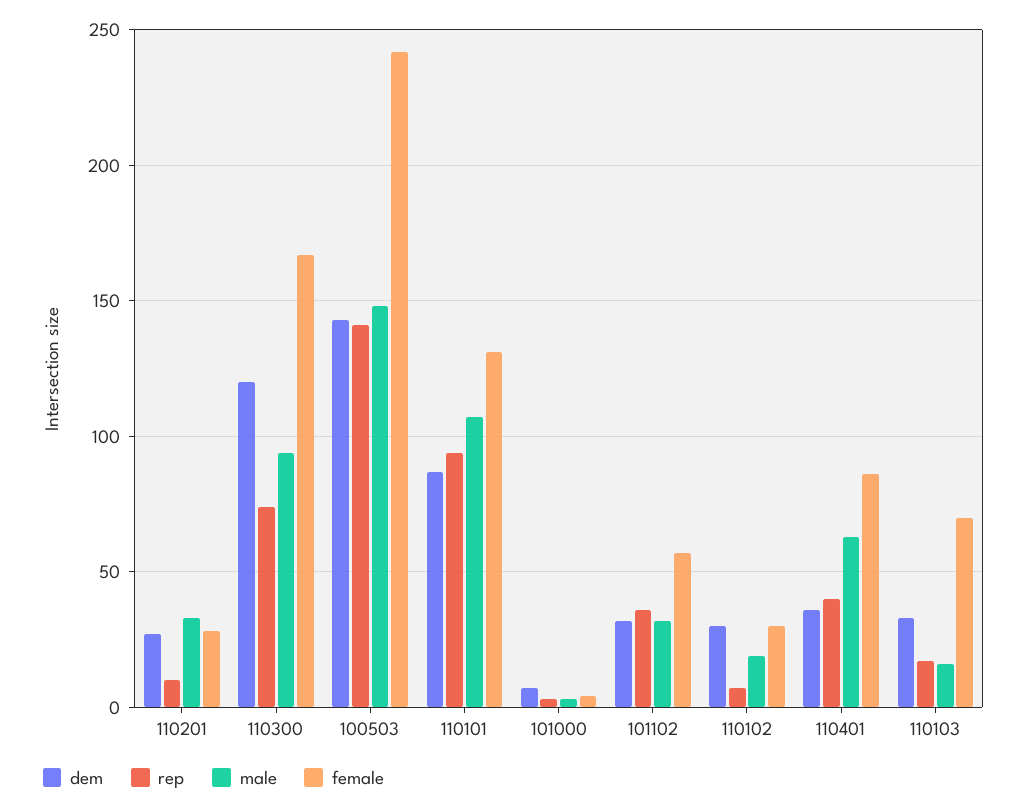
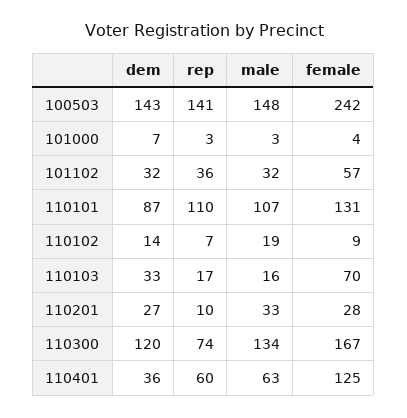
  {
    "dem": {
      "110201": 27,
      "110300": 120,
      "100503": 143,
      "110101": 87,
      "101000": 7,
      "101102": 32,
-     "110102": 30,
+     "110102": 14,
      "110401": 36,
      "110103": 33
    },
    "rep": {
      "110201": 10,
      "110300": 74,
      "100503": 141,
-     "110101": 95,
+     "110101": 110,
      "101000": 3,
      "101102": 36,
      "110102": 7,
-     "110401": 40,
+     "110401": 60,
      "110103": 17
    },
    "male": {
      "110201": 33,
-     "110300": 95,
+     "110300": 134,
      "100503": 148,
      "110101": 107,
      "101000": 3,
      "101102": 32,
      "110102": 19,
      "110401": 63,
      "110103": 16
    },
    "female": {
      "110201": 28,
      "110300": 167,
      "100503": 242,
      "110101": 131,
      "101000": 4,
      "101102": 57,
-     "110102": 30,
+     "110102": 9,
-     "110401": 85,
+     "110401": 125,
      "110103": 70
    }
  }

